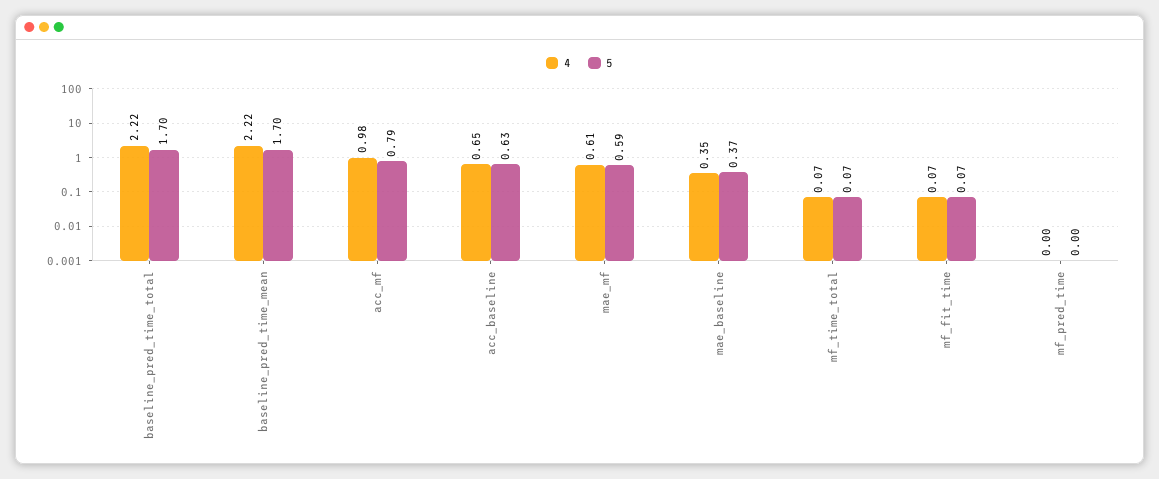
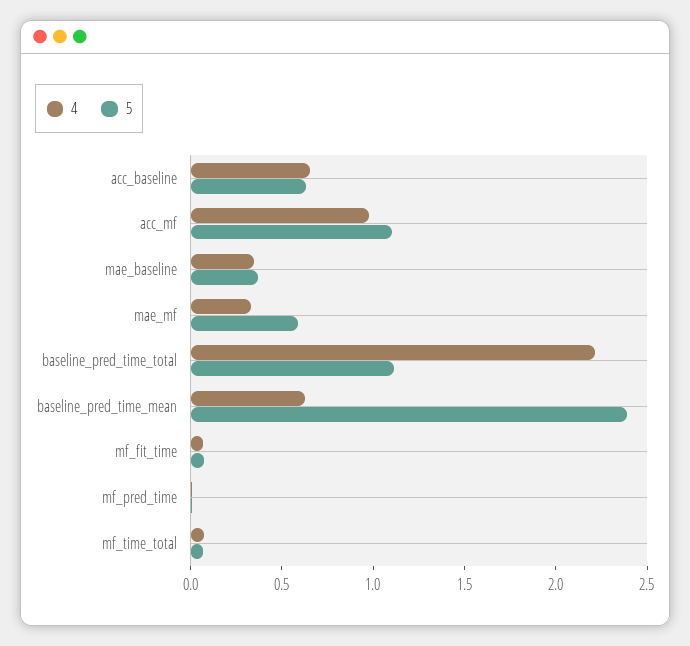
  {
    "4": {
      "baseline_pred_time_total": 2.22,
-     "baseline_pred_time_mean": 2.22,
+     "baseline_pred_time_mean": 0.6,
      "acc_mf": 0.98,
      "acc_baseline": 0.65,
-     "mae_mf": 0.61,
+     "mae_mf": 0.3,
      "mae_baseline": 0.35,
      "mf_time_total": 0.07,
      "mf_fit_time": 0.07,
      "mf_pred_time": 0
    },
    "5": {
-     "baseline_pred_time_total": 1.7,
+     "baseline_pred_time_total": 1.1,
-     "baseline_pred_time_mean": 1.7,
+     "baseline_pred_time_mean": 2.4,
-     "acc_mf": 0.79,
+     "acc_mf": 1.1,
      "acc_baseline": 0.63,
      "mae_mf": 0.59,
      "mae_baseline": 0.37,
      "mf_time_total": 0.07,
      "mf_fit_time": 0.07,
      "mf_pred_time": 0
    }
  }

